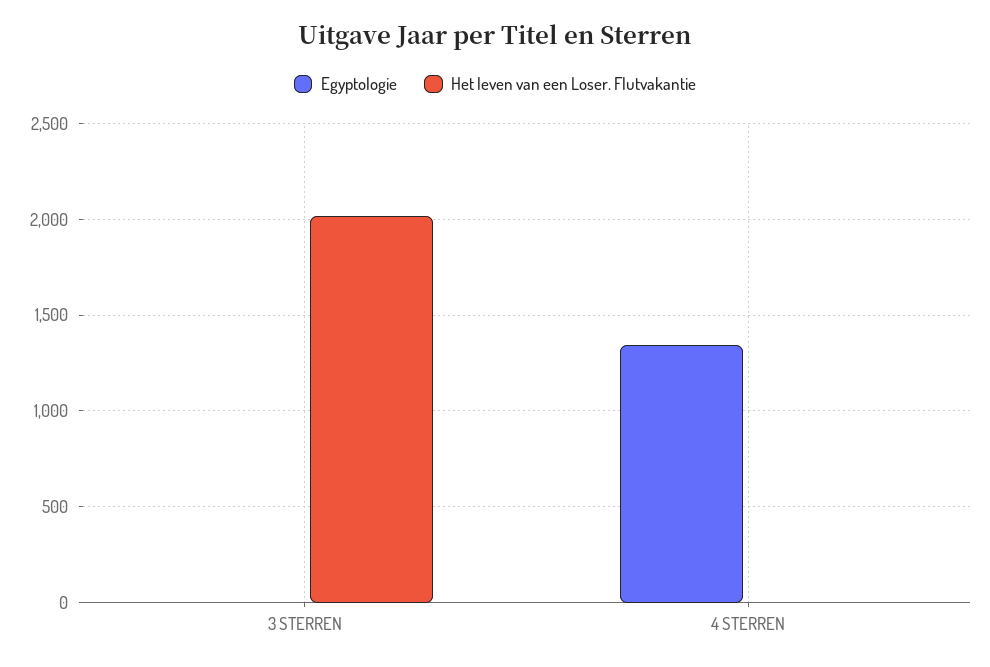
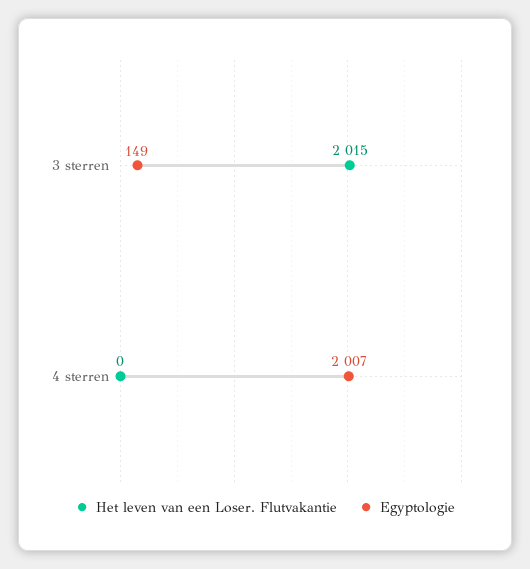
  {
    "Egyptologie": {
-     "3 STERREN": 0,
+     "3 STERREN": 149,
-     "4 STERREN": 1350
+     "4 STERREN": 2007
    },
    "Het leven van een Loser. Flutvakantie": {
      "3 STERREN": 2015,
      "4 STERREN": 0
    }
  }

